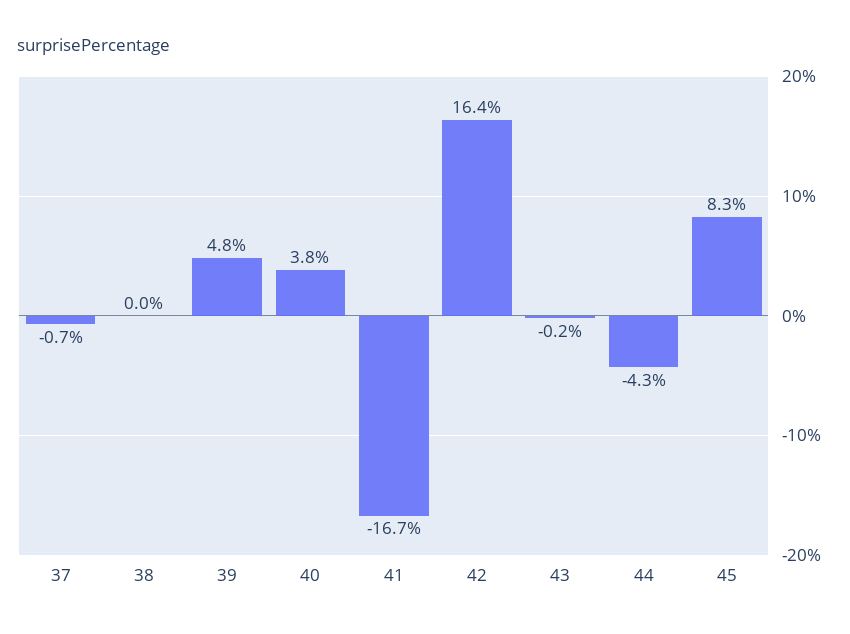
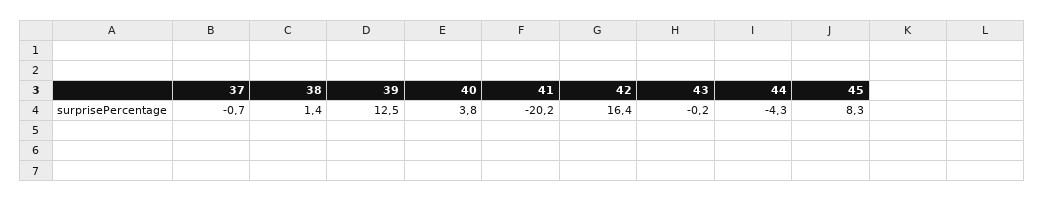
  {
    "37": -0.7,
-   "38": 0,
+   "38": 1.4,
-   "39": 4.8,
+   "39": 12.5,
    "40": 3.8,
-   "41": -16.7,
+   "41": -20.2,
    "42": 16.4,
    "43": -0.2,
    "44": -4.3,
    "45": 8.3
  }

